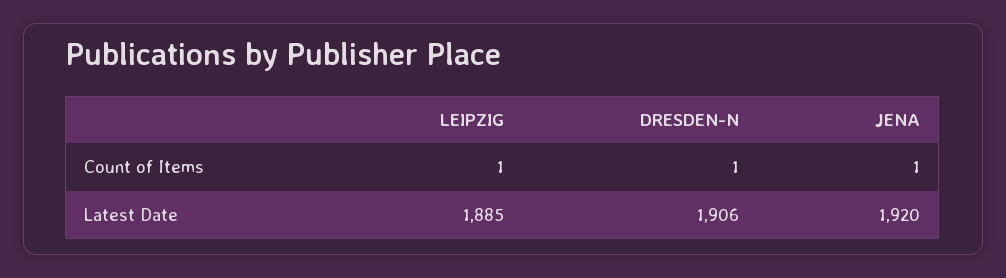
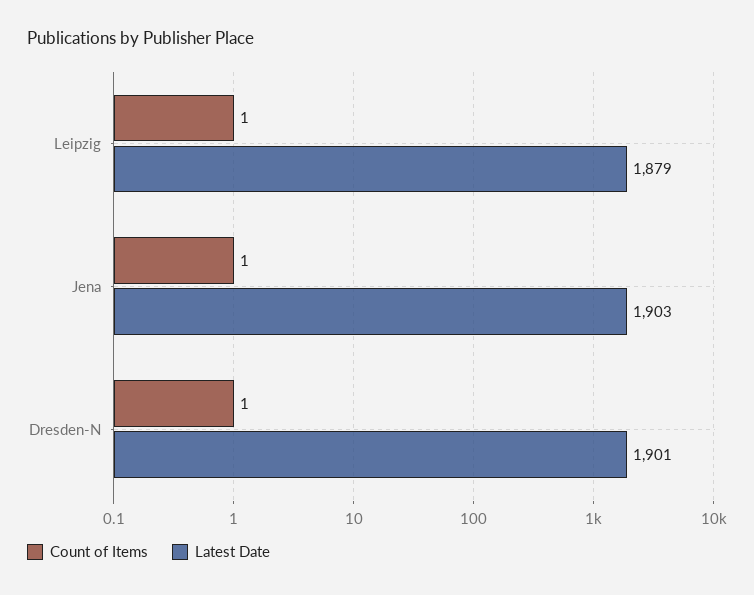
  {
    "Count of Items": {
      "LEIPZIG": 1,
      "DRESDEN-N": 1,
      "JENA": 1
    },
    "Latest Date": {
-     "LEIPZIG": 1885,
+     "LEIPZIG": 1879,
-     "DRESDEN-N": 1906,
+     "DRESDEN-N": 1901,
-     "JENA": 1920
+     "JENA": 1903
    }
  }

